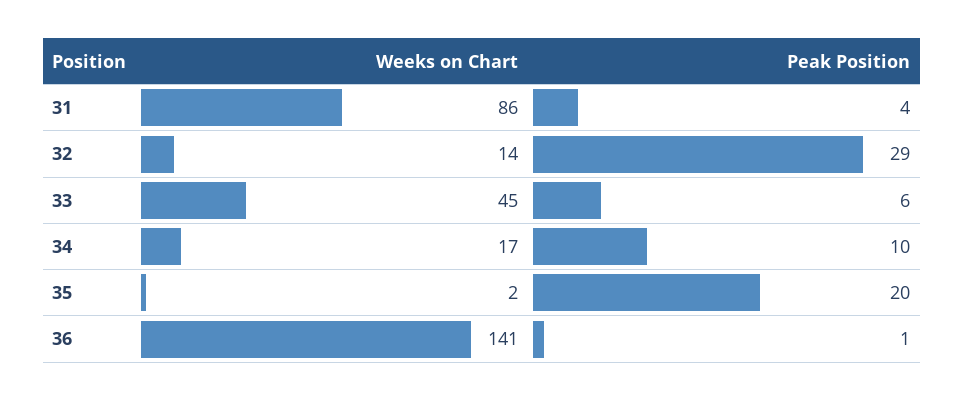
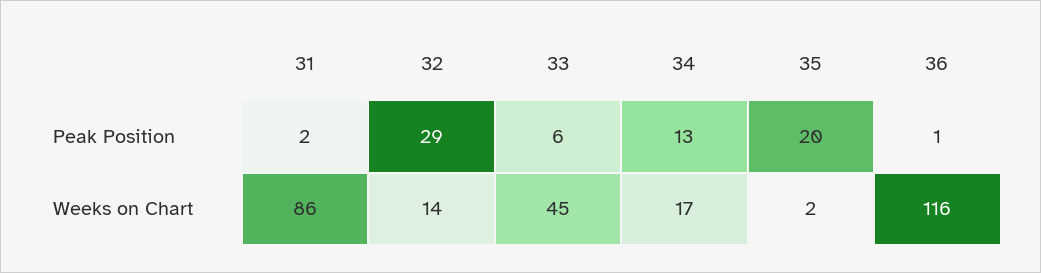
  {
    "Weeks on Chart": {
      "31": 86,
      "32": 14,
      "33": 45,
      "34": 17,
      "35": 2,
-     "36": 141
+     "36": 116
    },
    "Peak Position": {
-     "31": 4,
+     "31": 2,
      "32": 29,
      "33": 6,
-     "34": 10,
+     "34": 13,
      "35": 20,
      "36": 1
    }
  }

